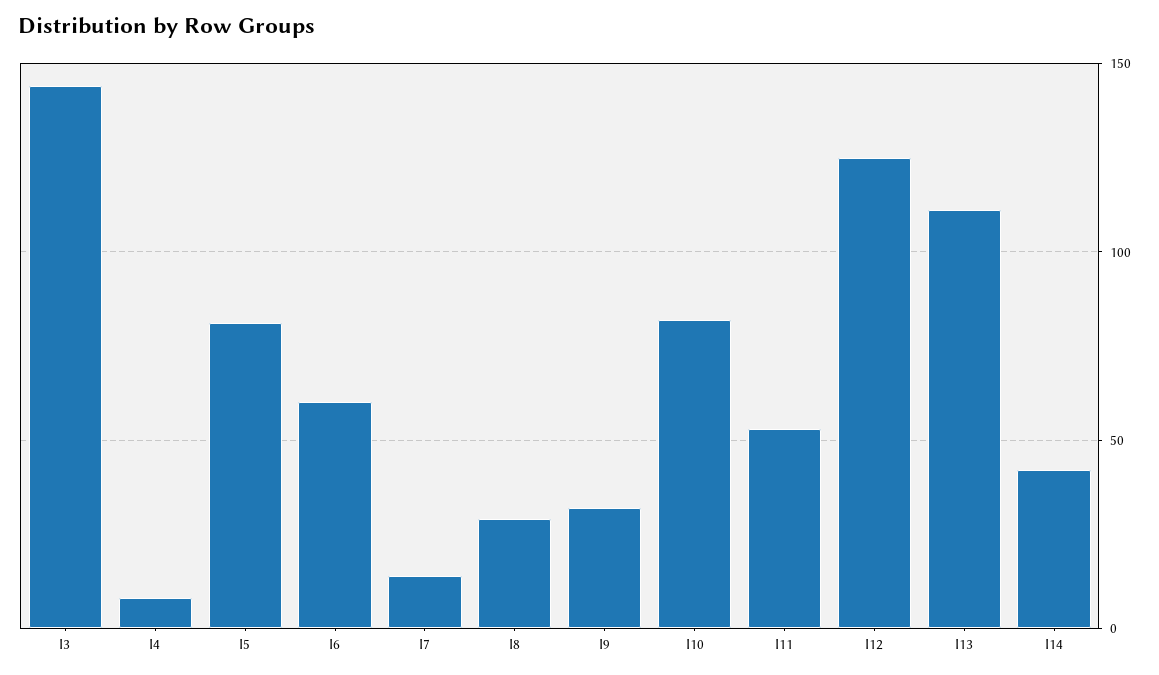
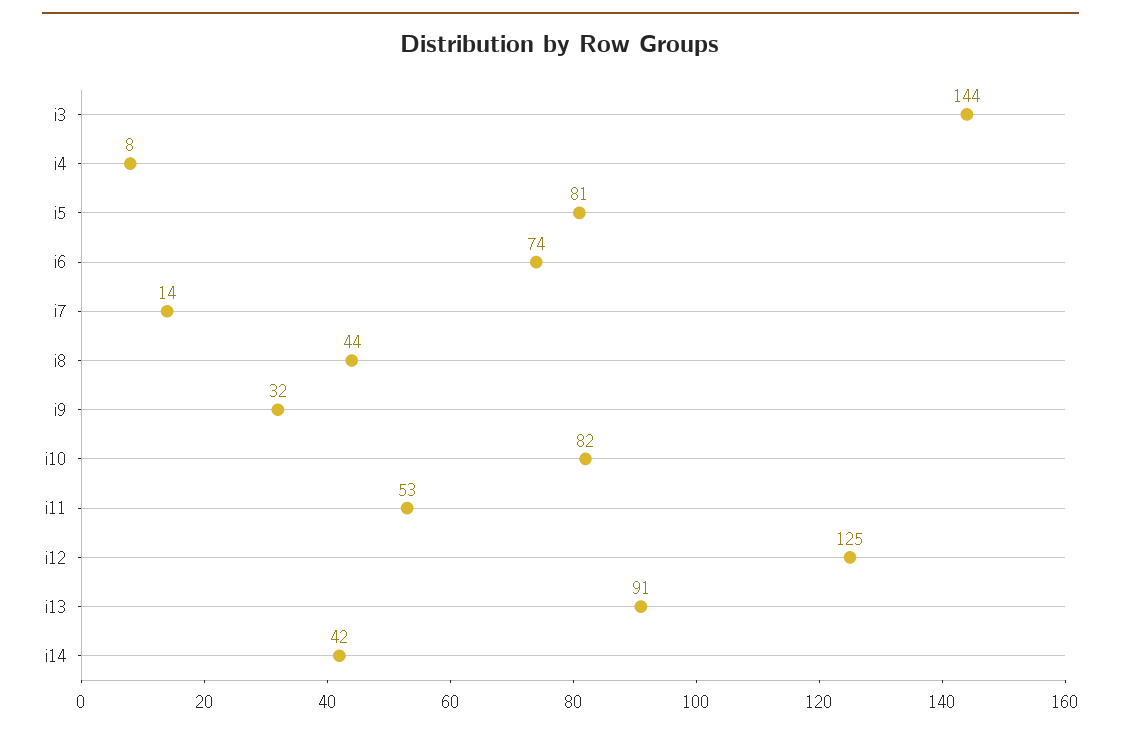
  {
    "I3": 144,
    "I4": 8,
    "I5": 81,
-   "I6": 60,
+   "I6": 74,
    "I7": 14,
-   "I8": 30,
+   "I8": 44,
    "I9": 32,
    "I10": 82,
    "I11": 53,
    "I12": 125,
-   "I13": 110,
+   "I13": 91,
    "I14": 42
  }

